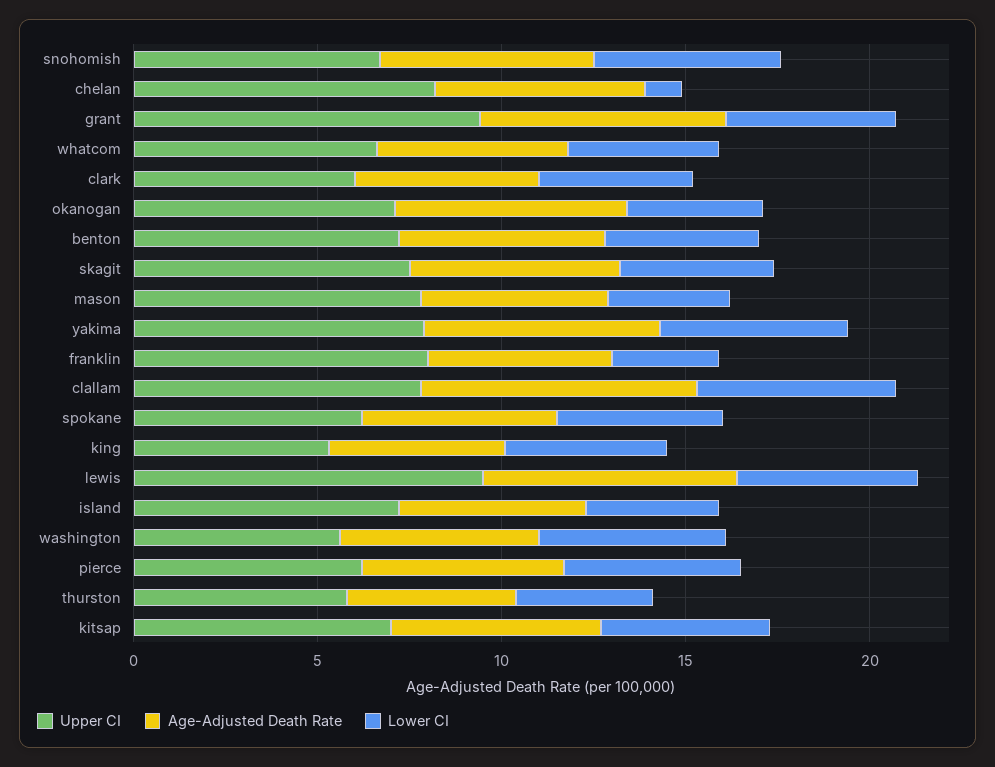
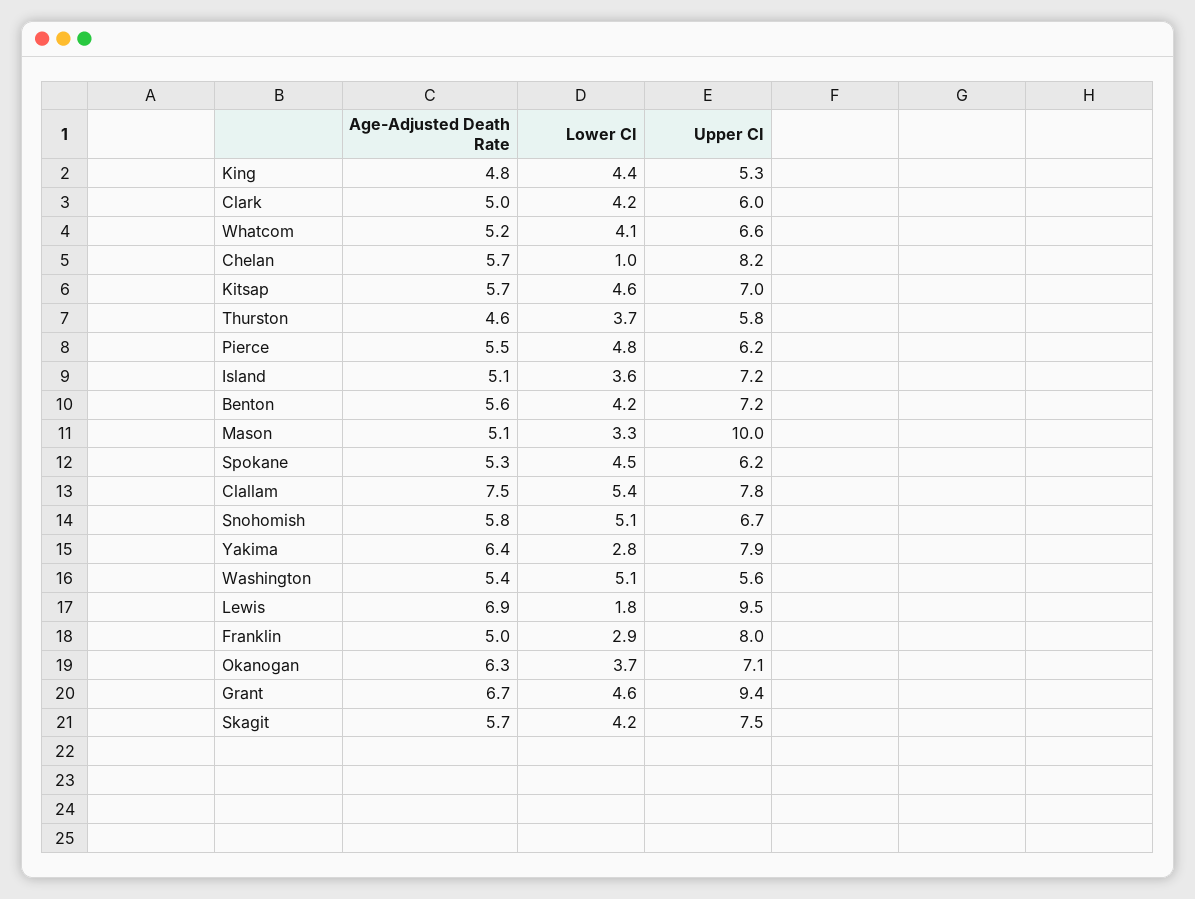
  {
    "Upper CI": {
      "snohomish": 6.7,
      "chelan": 8.2,
      "grant": 9.4,
      "whatcom": 6.6,
      "clark": 6,
      "okanogan": 7.1,
      "benton": 7.2,
      "skagit": 7.5,
-     "mason": 8,
+     "mason": 10,
      "yakima": 7.9,
      "franklin": 8,
      "clallam": 7.8,
      "spokane": 6.2,
      "king": 5.3,
      "lewis": 9.5,
      "island": 7.2,
      "washington": 5.6,
      "pierce": 6.2,
      "thurston": 5.8,
      "kitsap": 7
    },
    "Age-Adjusted Death Rate": {
      "snohomish": 5.8,
      "chelan": 5.7,
      "grant": 6.7,
      "whatcom": 5.2,
      "clark": 5,
      "okanogan": 6.3,
      "benton": 5.6,
      "skagit": 5.7,
      "mason": 5.1,
      "yakima": 6.4,
      "franklin": 5,
      "clallam": 7.5,
      "spokane": 5.3,
      "king": 4.8,
      "lewis": 6.9,
      "island": 5.1,
      "washington": 5.4,
      "pierce": 5.5,
      "thurston": 4.6,
      "kitsap": 5.7
    },
    "Lower CI": {
      "snohomish": 5.1,
      "chelan": 1,
      "grant": 4.6,
      "whatcom": 4.1,
      "clark": 4.2,
      "okanogan": 3.7,
      "benton": 4.2,
      "skagit": 4.2,
      "mason": 3.3,
-     "yakima": 5,
+     "yakima": 2.8,
      "franklin": 2.9,
      "clallam": 5.4,
      "spokane": 4.5,
      "king": 4.4,
-     "lewis": 5,
+     "lewis": 1.8,
      "island": 3.6,
      "washington": 5.1,
      "pierce": 4.8,
      "thurston": 3.7,
      "kitsap": 4.6
    }
  }

